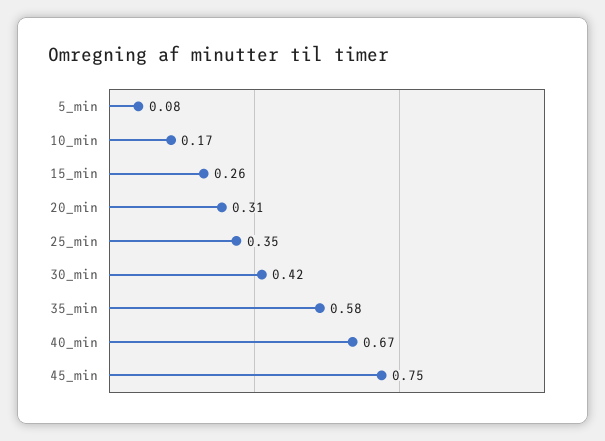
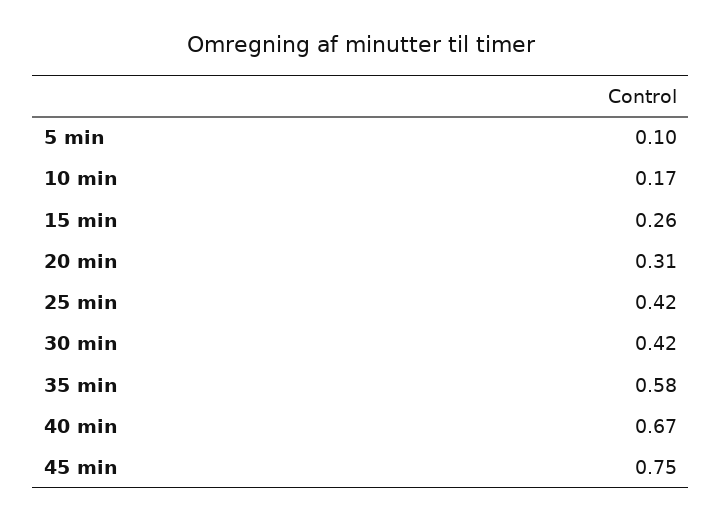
  {
-   "5_min": 0.08,
+   "5_min": 0.1,
    "10_min": 0.17,
    "15_min": 0.26,
    "20_min": 0.31,
-   "25_min": 0.35,
+   "25_min": 0.42,
    "30_min": 0.42,
    "35_min": 0.58,
    "40_min": 0.67,
    "45_min": 0.75
  }

